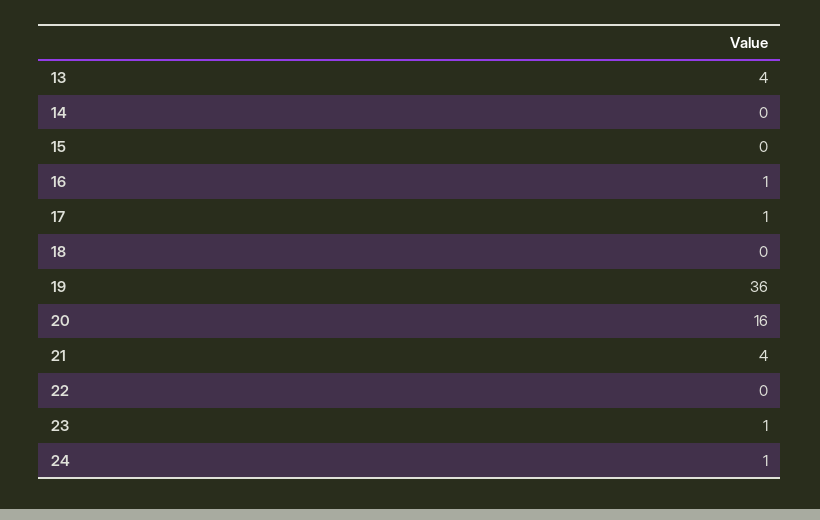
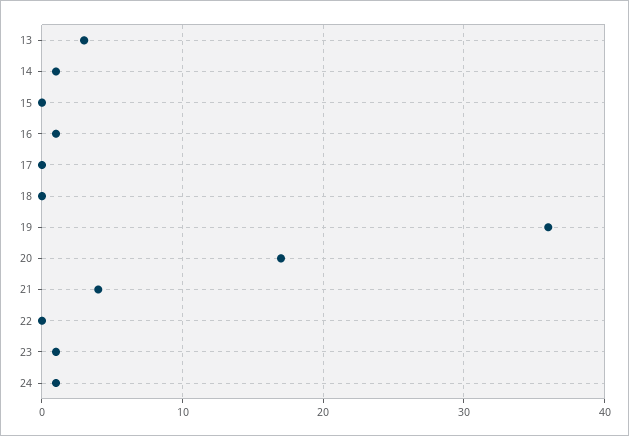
  {
-   "13": 4,
+   "13": 3,
-   "14": 0,
+   "14": 1,
    "15": 0,
    "16": 1,
-   "17": 1,
+   "17": 0,
    "18": 0,
    "19": 36,
-   "20": 16,
+   "20": 17,
    "21": 4,
    "22": 0,
    "23": 1,
    "24": 1
  }

